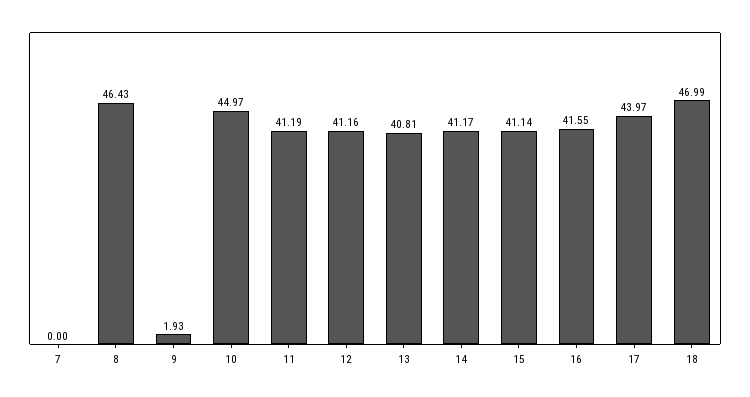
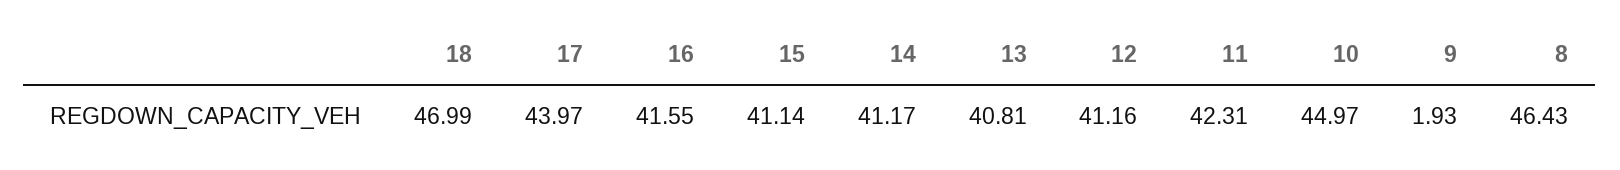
  {
-   "7": 0,
    "8": 46.43,
    "9": 1.93,
    "10": 44.97,
-   "11": 41.19,
+   "11": 42.31,
    "12": 41.16,
    "13": 40.81,
    "14": 41.17,
    "15": 41.14,
    "16": 41.55,
    "17": 43.97,
    "18": 46.99
  }

